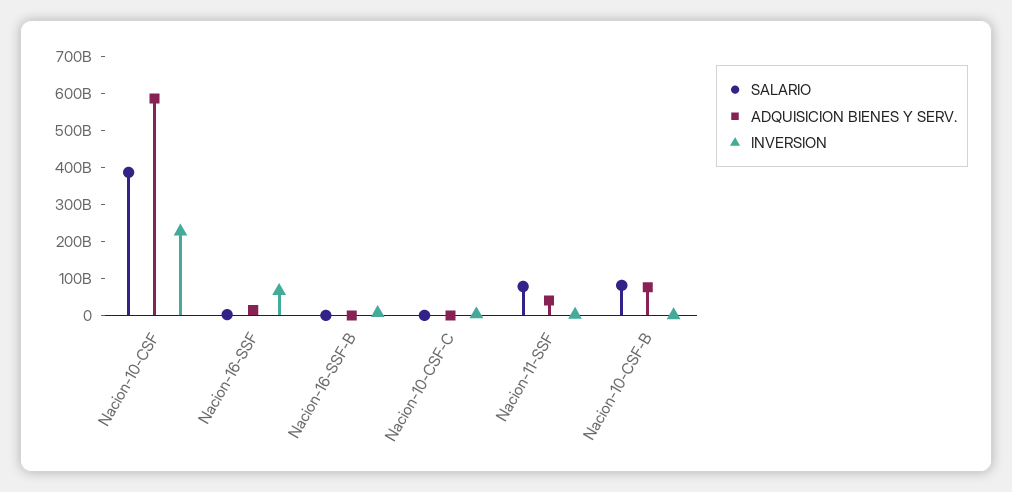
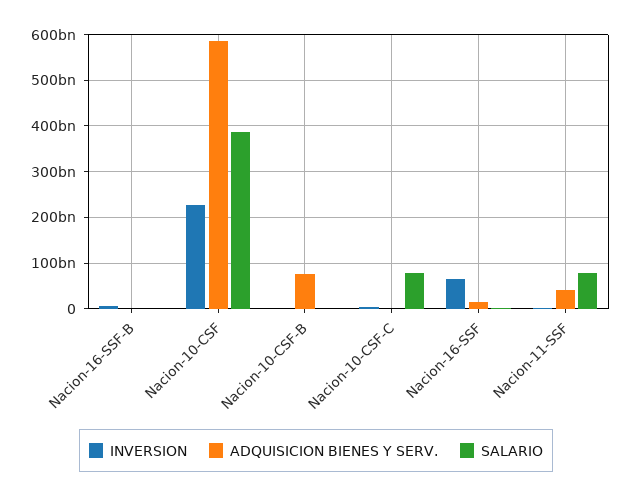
  {
    "SALARIO": {
      "Nacion-10-CSF": 380000000000,
      "Nacion-16-SSF": 0,
      "Nacion-16-SSF-B": 0,
-     "Nacion-10-CSF-C": 0,
+     "Nacion-10-CSF-C": 80000000000,
      "Nacion-11-SSF": 80000000000,
-     "Nacion-10-CSF-B": 75000000000
+     "Nacion-10-CSF-B": 0
    },
    "ADQUISICION BIENES Y SERV.": {
      "Nacion-10-CSF": 580000000000,
      "Nacion-16-SSF": 20000000000,
      "Nacion-16-SSF-B": 0,
      "Nacion-10-CSF-C": 0,
      "Nacion-11-SSF": 40000000000,
      "Nacion-10-CSF-B": 80000000000
    },
    "INVERSION": {
      "Nacion-10-CSF": 220000000000,
      "Nacion-16-SSF": 60000000000,
      "Nacion-16-SSF-B": 0,
      "Nacion-10-CSF-C": 0,
      "Nacion-11-SSF": 0,
      "Nacion-10-CSF-B": 0
    }
  }

